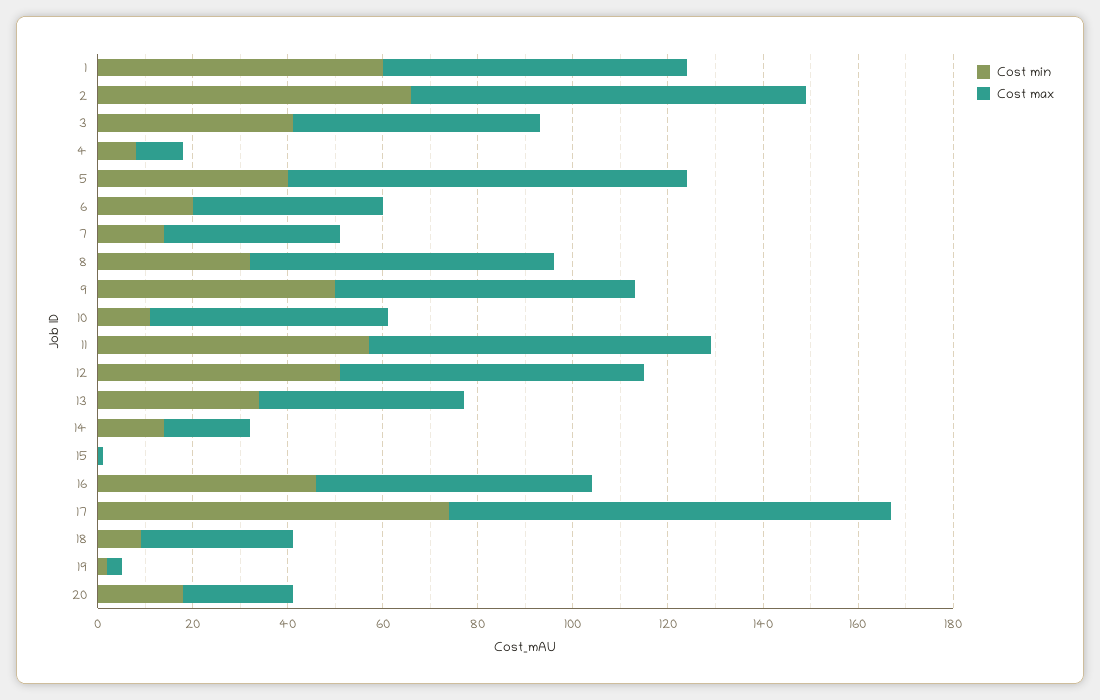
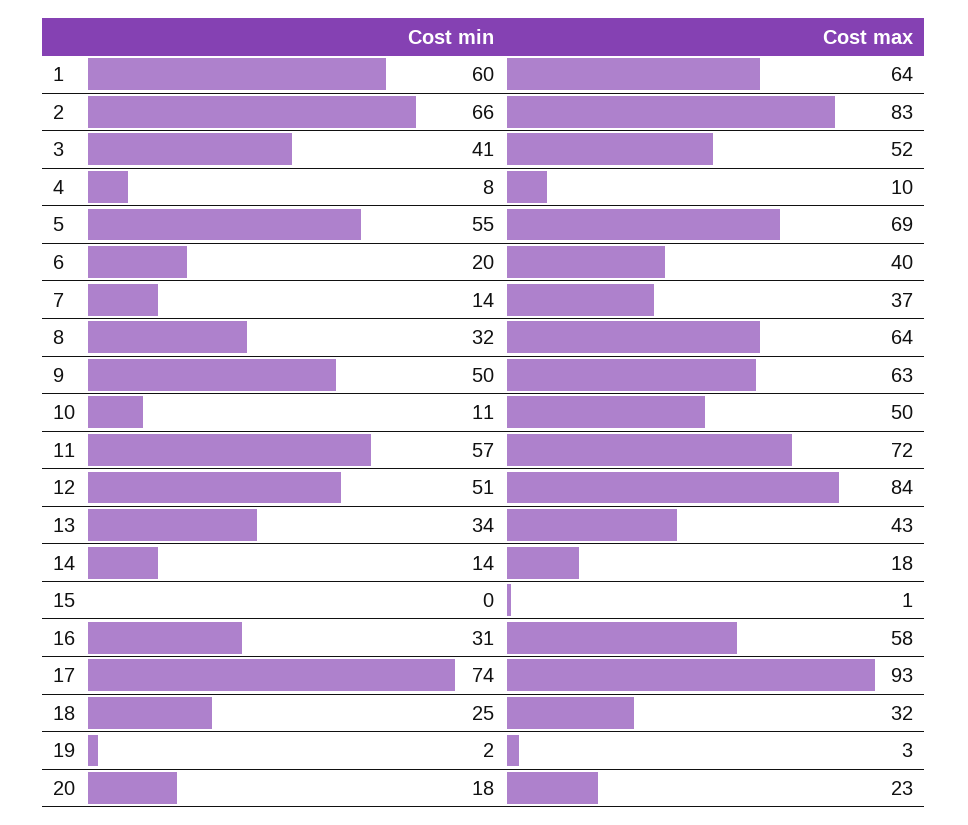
  {
    "Cost min": {
      "1": 60,
      "2": 66,
      "3": 41,
      "4": 8,
-     "5": 40,
+     "5": 55,
      "6": 20,
      "7": 14,
      "8": 32,
      "9": 50,
      "10": 11,
      "11": 57,
      "12": 51,
      "13": 34,
      "14": 14,
      "15": 0,
-     "16": 45,
+     "16": 31,
      "17": 74,
-     "18": 10,
+     "18": 25,
      "19": 2,
      "20": 18
    },
    "Cost max": {
      "1": 64,
      "2": 83,
      "3": 52,
      "4": 10,
-     "5": 85,
+     "5": 69,
      "6": 40,
      "7": 37,
      "8": 64,
      "9": 63,
      "10": 50,
      "11": 72,
-     "12": 65,
+     "12": 84,
      "13": 43,
      "14": 18,
      "15": 1,
      "16": 58,
      "17": 93,
      "18": 32,
      "19": 3,
      "20": 23
    }
  }

